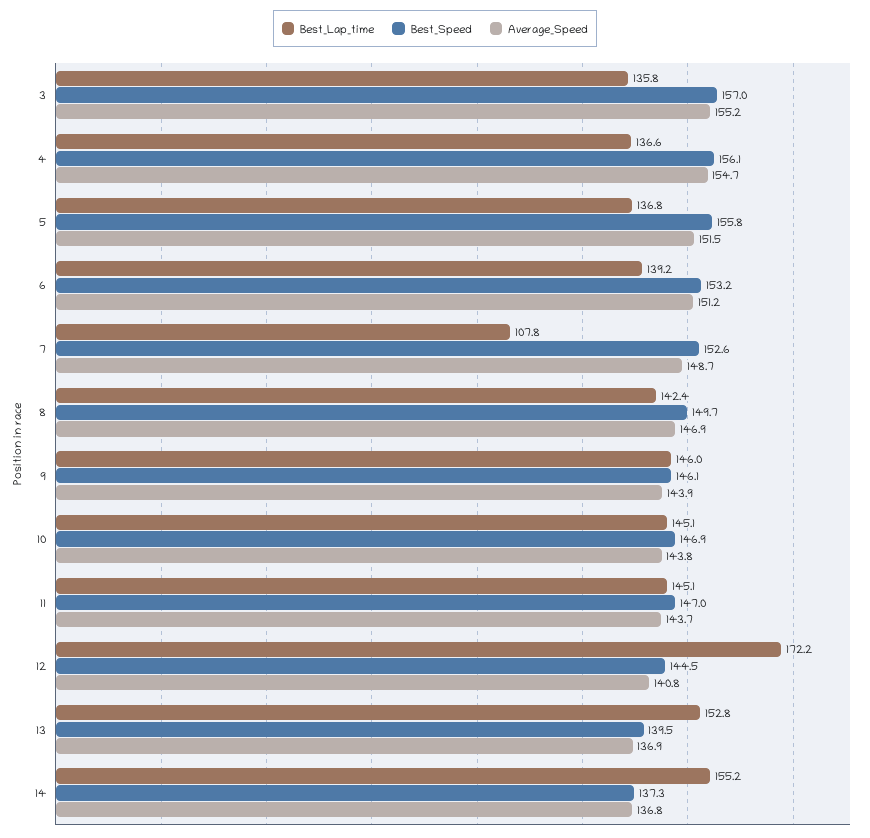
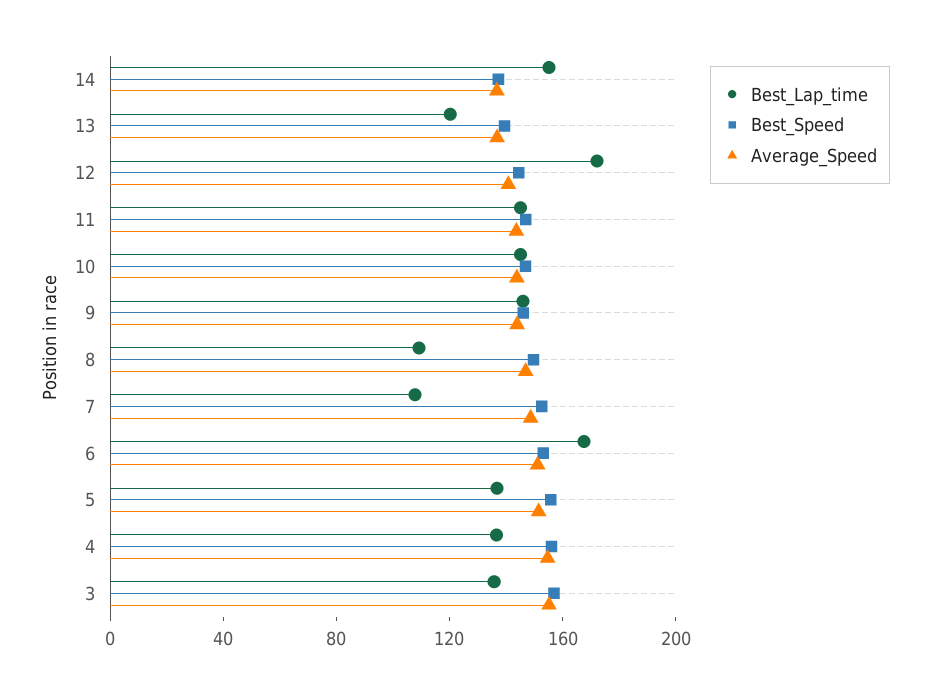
  {
    "Best_Lap_time": {
      "3": 135.8,
      "4": 136.6,
      "5": 136.8,
-     "6": 139.2,
+     "6": 170,
      "7": 107.8,
-     "8": 142.4,
+     "8": 110,
      "9": 146,
      "10": 145.1,
      "11": 145.1,
      "12": 172.2,
-     "13": 152.8,
+     "13": 120,
      "14": 155.2
    },
    "Best_Speed": {
      "3": 157,
      "4": 156.1,
      "5": 155.8,
      "6": 153.2,
      "7": 152.6,
      "8": 149.7,
      "9": 146.1,
      "10": 146.9,
      "11": 147,
      "12": 144.5,
      "13": 139.5,
      "14": 137.3
    },
    "Average_Speed": {
      "3": 155.2,
      "4": 154.7,
      "5": 151.5,
      "6": 151.2,
      "7": 148.7,
      "8": 146.9,
      "9": 143.9,
      "10": 143.8,
      "11": 143.7,
      "12": 140.8,
      "13": 136.9,
      "14": 136.8
    }
  }

